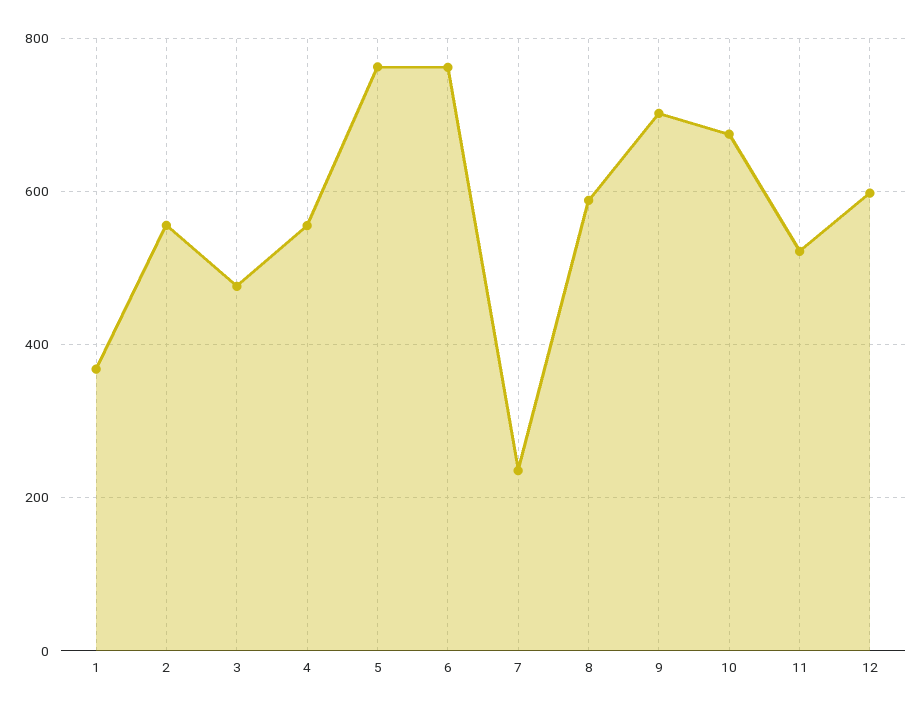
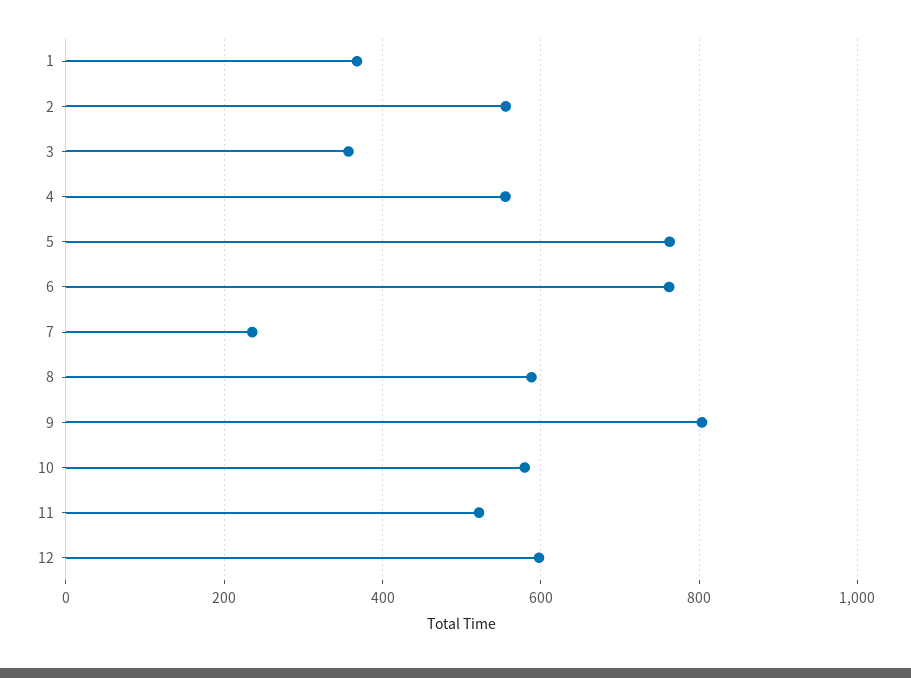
  {
    "1": 360,
    "2": 560,
-   "3": 480,
+   "3": 360,
    "4": 560,
    "5": 760,
    "6": 760,
    "7": 240,
    "8": 580,
-   "9": 700,
+   "9": 800,
-   "10": 680,
+   "10": 580,
    "11": 520,
    "12": 600
  }

